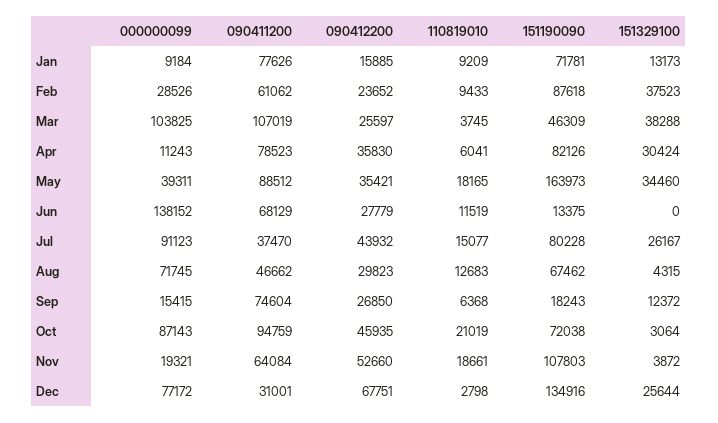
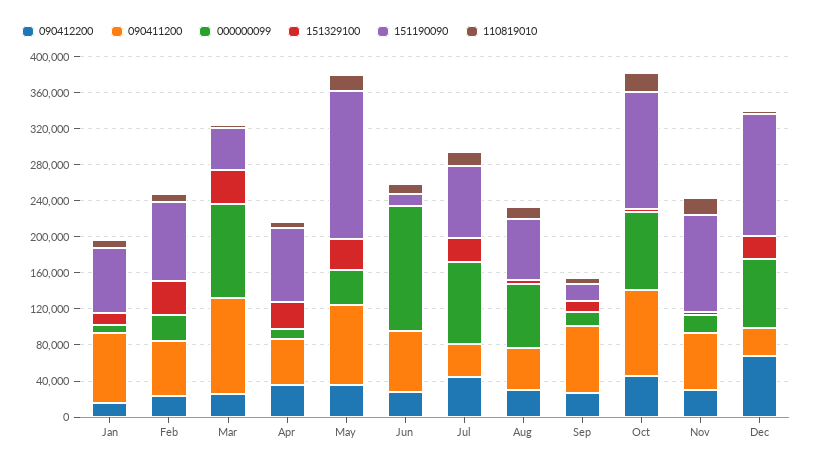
  {
    "000000099": {
      "Jan": 9184,
      "Feb": 28526,
      "Mar": 103825,
      "Apr": 11243,
      "May": 39311,
      "Jun": 138152,
      "Jul": 91123,
      "Aug": 71745,
      "Sep": 15415,
      "Oct": 87143,
      "Nov": 19321,
      "Dec": 77172
    },
    "090411200": {
      "Jan": 77626,
      "Feb": 61062,
      "Mar": 107019,
-     "Apr": 78523,
+     "Apr": 50000,
      "May": 88512,
      "Jun": 68129,
      "Jul": 37470,
      "Aug": 46662,
      "Sep": 74604,
      "Oct": 94759,
      "Nov": 64084,
      "Dec": 31001
    },
    "090412200": {
      "Jan": 15885,
      "Feb": 23652,
      "Mar": 25597,
      "Apr": 35830,
      "May": 35421,
      "Jun": 27779,
      "Jul": 43932,
      "Aug": 29823,
      "Sep": 26850,
      "Oct": 45935,
-     "Nov": 52660,
+     "Nov": 30000,
      "Dec": 67751
    },
    "110819010": {
      "Jan": 9209,
      "Feb": 9433,
      "Mar": 3745,
      "Apr": 6041,
      "May": 18165,
      "Jun": 11519,
      "Jul": 15077,
      "Aug": 12683,
      "Sep": 6368,
      "Oct": 21019,
      "Nov": 18661,
      "Dec": 2798
    },
    "151190090": {
      "Jan": 71781,
      "Feb": 87618,
      "Mar": 46309,
      "Apr": 82126,
      "May": 163973,
      "Jun": 13375,
      "Jul": 80228,
      "Aug": 67462,
      "Sep": 18243,
-     "Oct": 72038,
+     "Oct": 130000,
      "Nov": 107803,
      "Dec": 134916
    },
    "151329100": {
      "Jan": 13173,
      "Feb": 37523,
      "Mar": 38288,
      "Apr": 30424,
      "May": 34460,
      "Jun": 0,
      "Jul": 26167,
      "Aug": 4315,
      "Sep": 12372,
      "Oct": 3064,
      "Nov": 3872,
      "Dec": 25644
    }
  }

